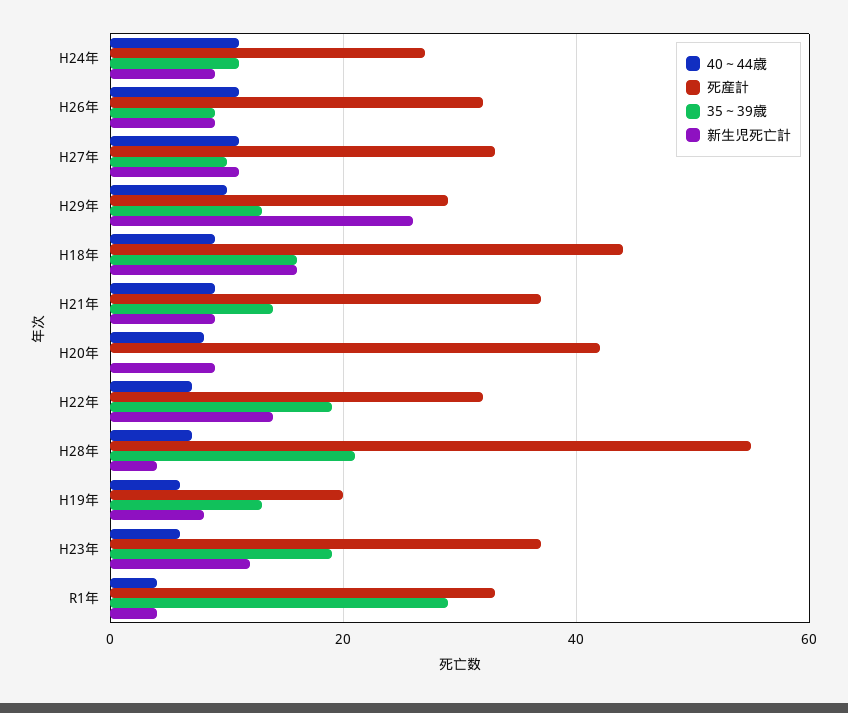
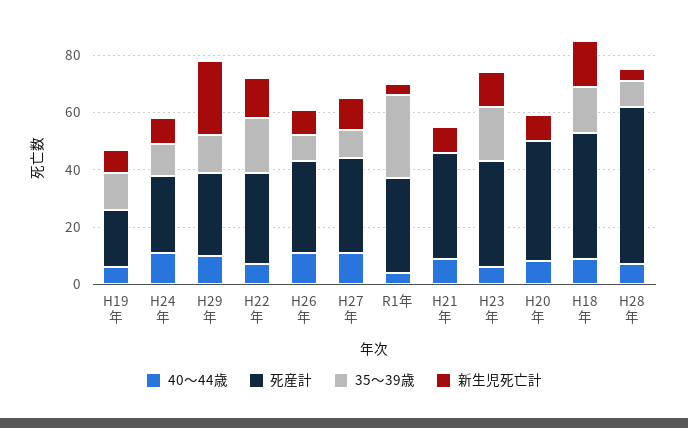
  {
    "40～44歳": {
      "H24年": 10,
      "H26年": 10,
      "H27年": 10,
      "H29年": 10,
      "H18年": 10,
      "H21年": 10,
      "H20年": 10,
      "H22年": 5,
      "H28年": 5,
      "H19年": 5,
      "H23年": 5,
      "R1年": 5
    },
    "死産計": {
      "H24年": 25,
      "H26年": 30,
      "H27年": 35,
      "H29年": 30,
      "H18年": 45,
      "H21年": 35,
      "H20年": 40,
      "H22年": 30,
      "H28年": 55,
      "H19年": 20,
      "H23年": 35,
      "R1年": 35
    },
    "35～39歳": {
      "H24年": 10,
      "H26年": 10,
      "H27年": 10,
      "H29年": 15,
      "H18年": 15,
-     "H21年": 15,
+     "H21年": 0,
      "H20年": 0,
      "H22年": 20,
-     "H28年": 20,
+     "H28年": 10,
      "H19年": 15,
      "H23年": 20,
      "R1年": 30
    },
    "新生児死亡計": {
      "H24年": 10,
      "H26年": 10,
      "H27年": 10,
      "H29年": 25,
      "H18年": 15,
      "H21年": 10,
      "H20年": 10,
      "H22年": 15,
      "H28年": 5,
      "H19年": 10,
      "H23年": 10,
      "R1年": 5
    }
  }

